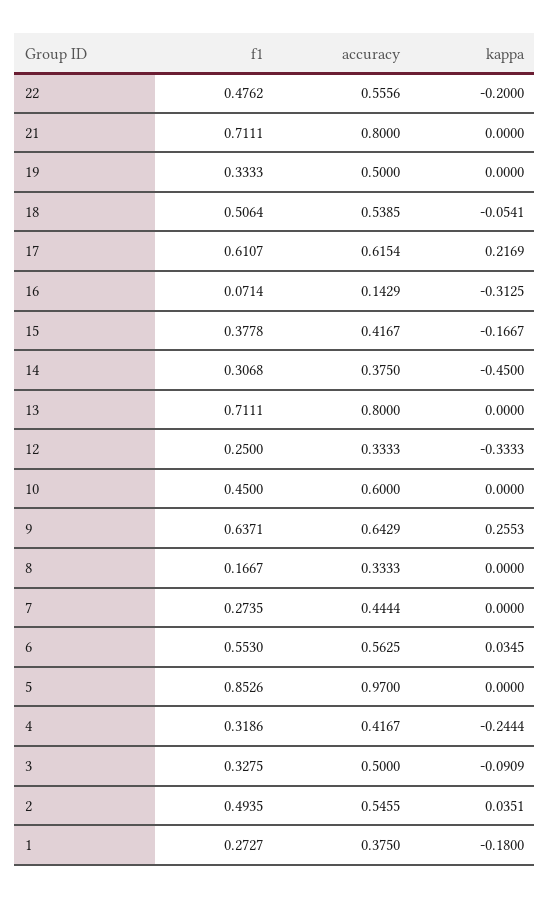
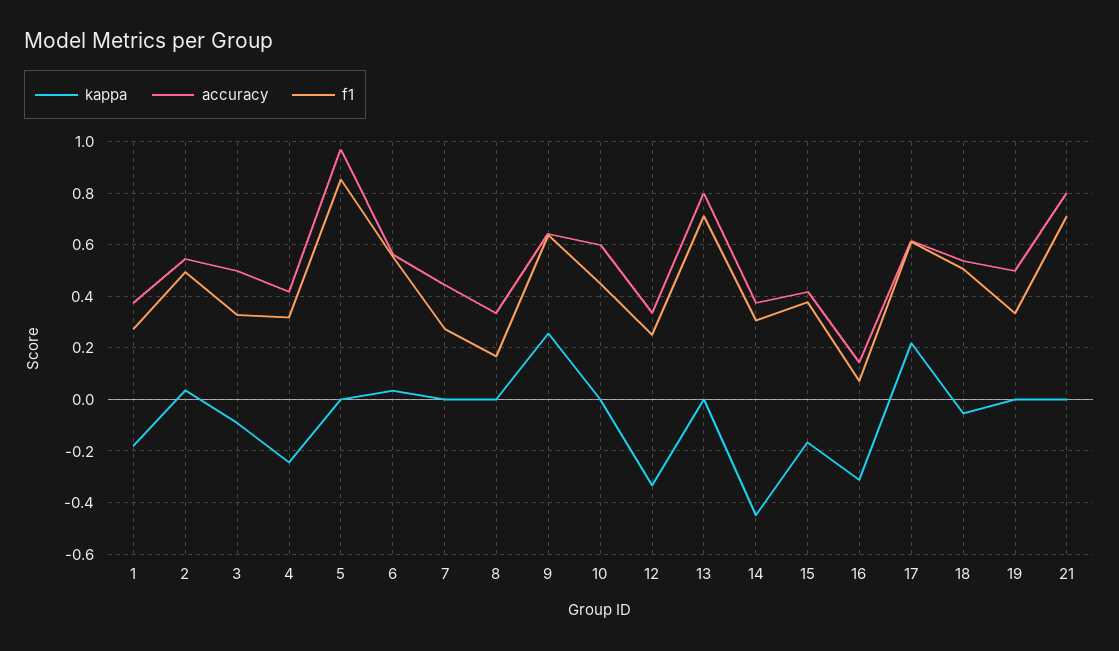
  {
    "f1": {
-     "22": 0.4762,
      "21": 0.7111,
      "19": 0.3333,
      "18": 0.5064,
      "17": 0.6107,
      "16": 0.0714,
      "15": 0.3778,
      "14": 0.3068,
      "13": 0.7111,
      "12": 0.25,
      "10": 0.45,
      "9": 0.6371,
      "8": 0.1667,
      "7": 0.2735,
      "6": 0.553,
      "5": 0.8526,
      "4": 0.3186,
      "3": 0.3275,
      "2": 0.4935,
      "1": 0.2727
    },
    "accuracy": {
-     "22": 0.5556,
      "21": 0.8,
      "19": 0.5,
      "18": 0.5385,
      "17": 0.6154,
      "16": 0.1429,
      "15": 0.4167,
      "14": 0.375,
      "13": 0.8,
      "12": 0.3333,
      "10": 0.6,
      "9": 0.6429,
      "8": 0.3333,
      "7": 0.4444,
      "6": 0.5625,
      "5": 0.97,
      "4": 0.4167,
      "3": 0.5,
      "2": 0.5455,
      "1": 0.375
    },
    "kappa": {
-     "22": -0.2,
      "21": 0,
      "19": 0,
      "18": -0.0541,
      "17": 0.2169,
      "16": -0.3125,
      "15": -0.1667,
      "14": -0.45,
      "13": 0,
      "12": -0.3333,
      "10": 0,
      "9": 0.2553,
      "8": 0,
      "7": 0,
      "6": 0.0345,
      "5": 0,
      "4": -0.2444,
      "3": -0.0909,
      "2": 0.0351,
      "1": -0.18
    }
  }

